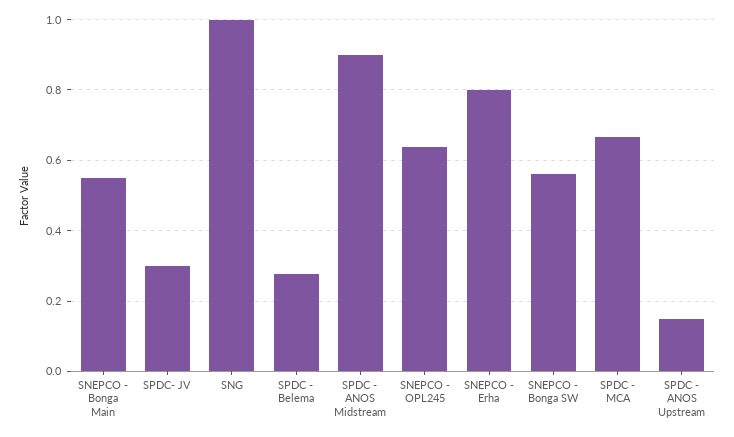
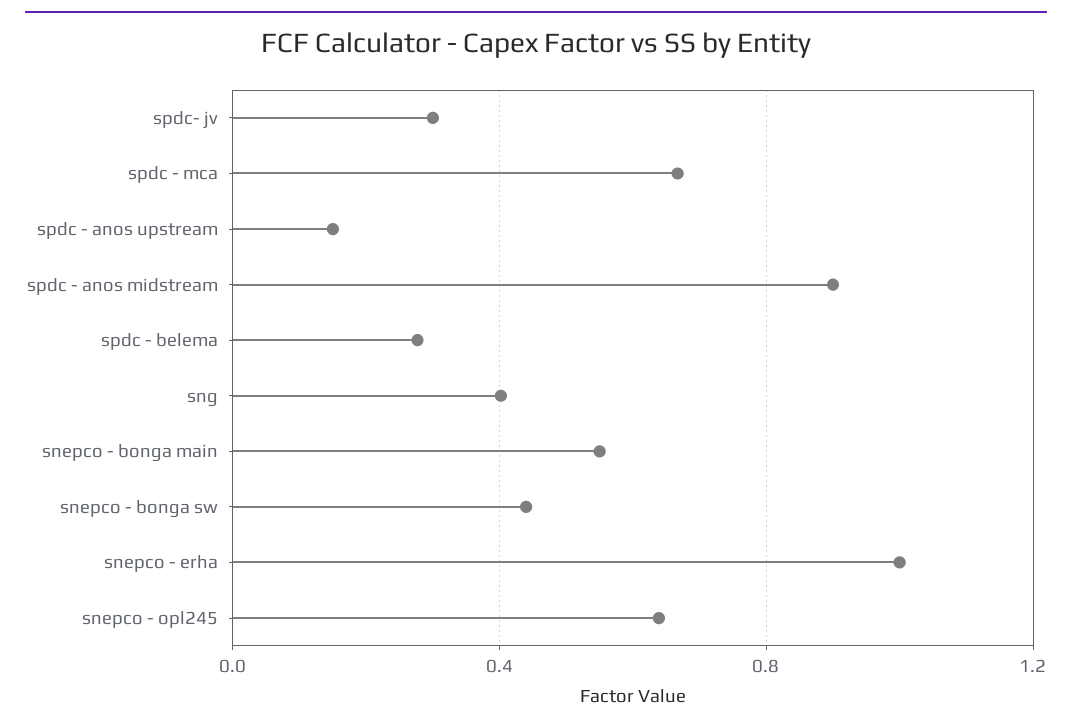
  {
    "SNEPCO - Bonga Main": 0.56,
    "SPDC- JV": 0.3,
-   "SNG": 1,
+   "SNG": 0.4,
    "SPDC - Belema": 0.28,
    "SPDC - ANOS Midstream": 0.9,
    "SNEPCO - OPL245": 0.64,
-   "SNEPCO - Erha": 0.8,
+   "SNEPCO - Erha": 1,
-   "SNEPCO - Bonga SW": 0.56,
+   "SNEPCO - Bonga SW": 0.45,
    "SPDC - MCA": 0.66,
    "SPDC - ANOS Upstream": 0.16
  }

